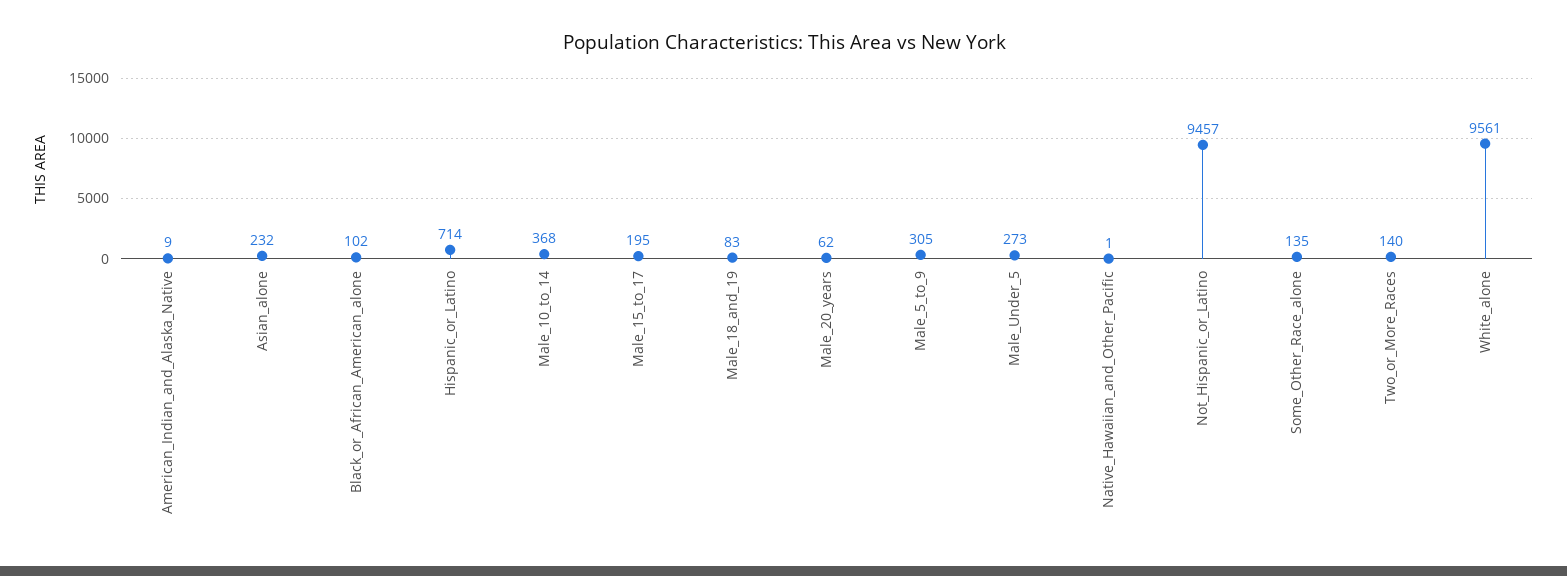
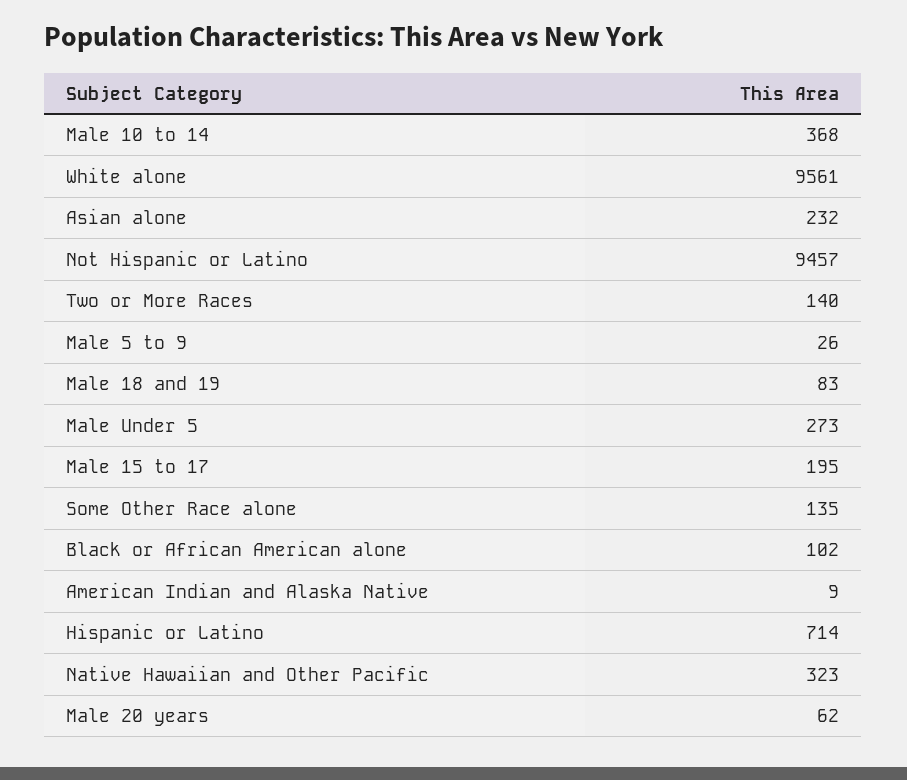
  {
    "American_Indian_and_Alaska_Native": 9,
    "Asian_alone": 232,
    "Black_or_African_American_alone": 102,
    "Hispanic_or_Latino": 714,
    "Male_10_to_14": 368,
    "Male_15_to_17": 195,
    "Male_18_and_19": 83,
    "Male_20_years": 62,
-   "Male_5_to_9": 305,
+   "Male_5_to_9": 26,
    "Male_Under_5": 273,
-   "Native_Hawaiian_and_Other_Pacific": 1,
+   "Native_Hawaiian_and_Other_Pacific": 323,
    "Not_Hispanic_or_Latino": 9457,
    "Some_Other_Race_alone": 135,
    "Two_or_More_Races": 140,
    "White_alone": 9561
  }

